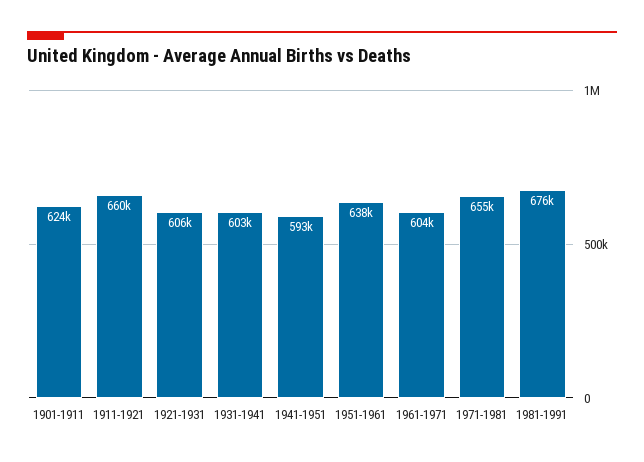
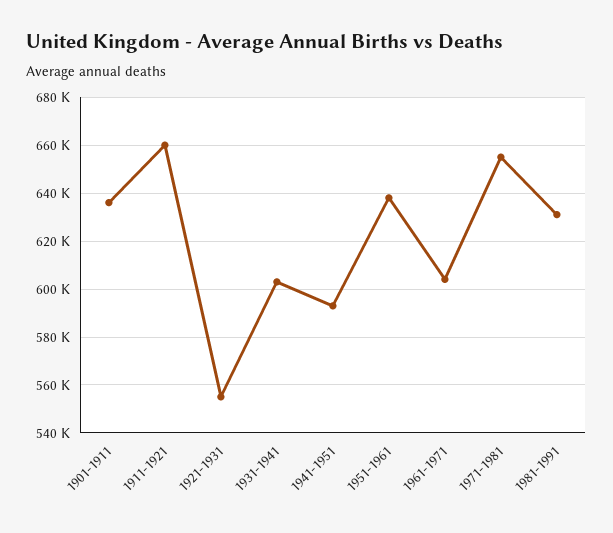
  {
-   "1901-1911": 624000,
+   "1901-1911": 635000,
    "1911-1921": 660000,
-   "1921-1931": 606000,
+   "1921-1931": 555000,
    "1931-1941": 603000,
    "1941-1951": 593000,
    "1951-1961": 638000,
    "1961-1971": 604000,
    "1971-1981": 655000,
-   "1981-1991": 676000
+   "1981-1991": 630000
  }

